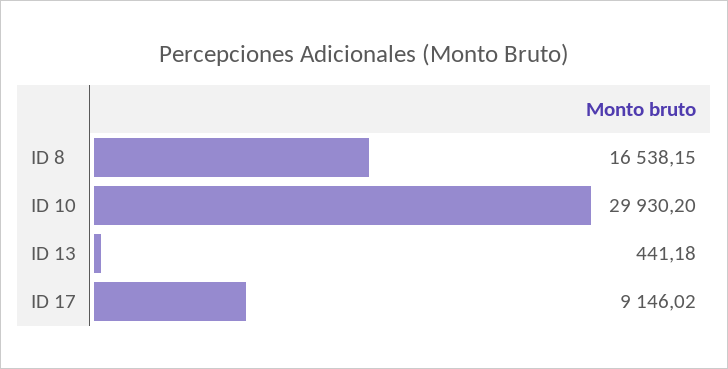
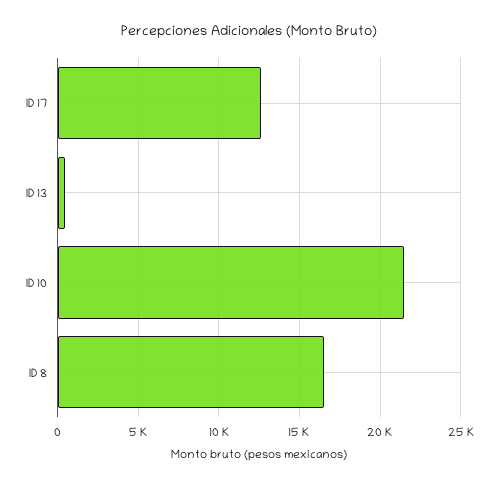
  {
    "ID 8": 16538.15,
-   "ID 10": 29930.2,
+   "ID 10": 21500,
    "ID 13": 441.18,
-   "ID 17": 9146.02
+   "ID 17": 12500
  }

